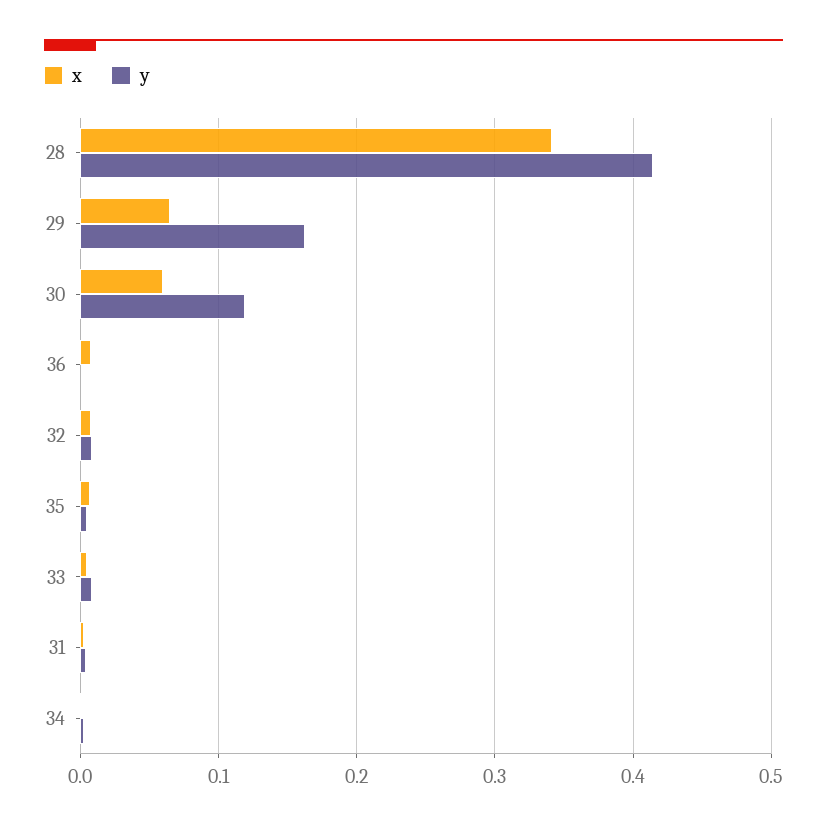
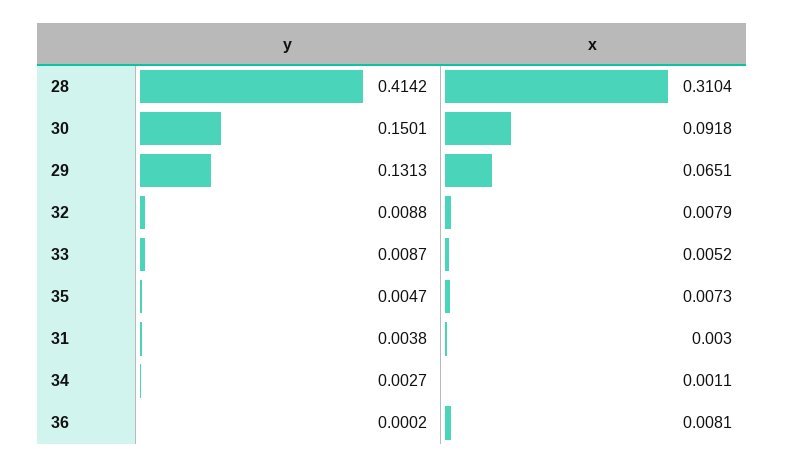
  {
    "x": {
-     "28": 0.34,
+     "28": 0.3104,
      "29": 0.0651,
-     "30": 0.06,
+     "30": 0.0918,
      "36": 0.0081,
      "32": 0.0079,
      "35": 0.0073,
      "33": 0.0052,
      "31": 0.003,
      "34": 0.0011
    },
    "y": {
      "28": 0.4142,
-     "29": 0.16,
+     "29": 0.1313,
-     "30": 0.12,
+     "30": 0.1501,
      "36": 0.0002,
      "32": 0.0088,
      "35": 0.0047,
      "33": 0.0087,
      "31": 0.0038,
      "34": 0.0027
    }
  }

